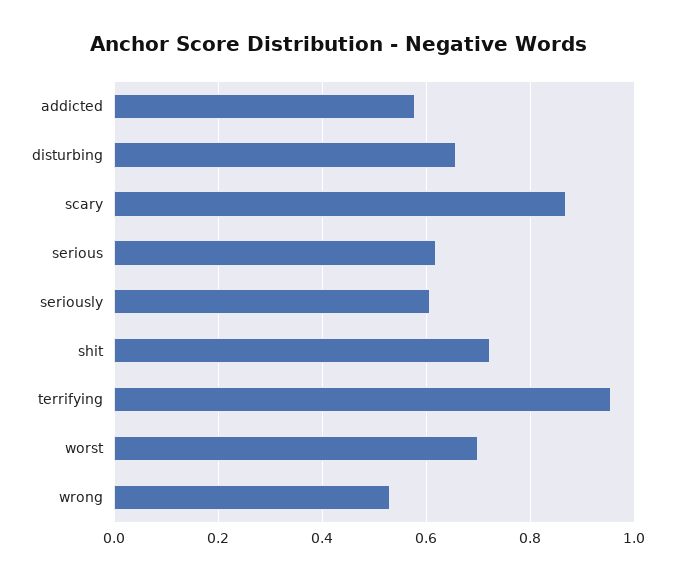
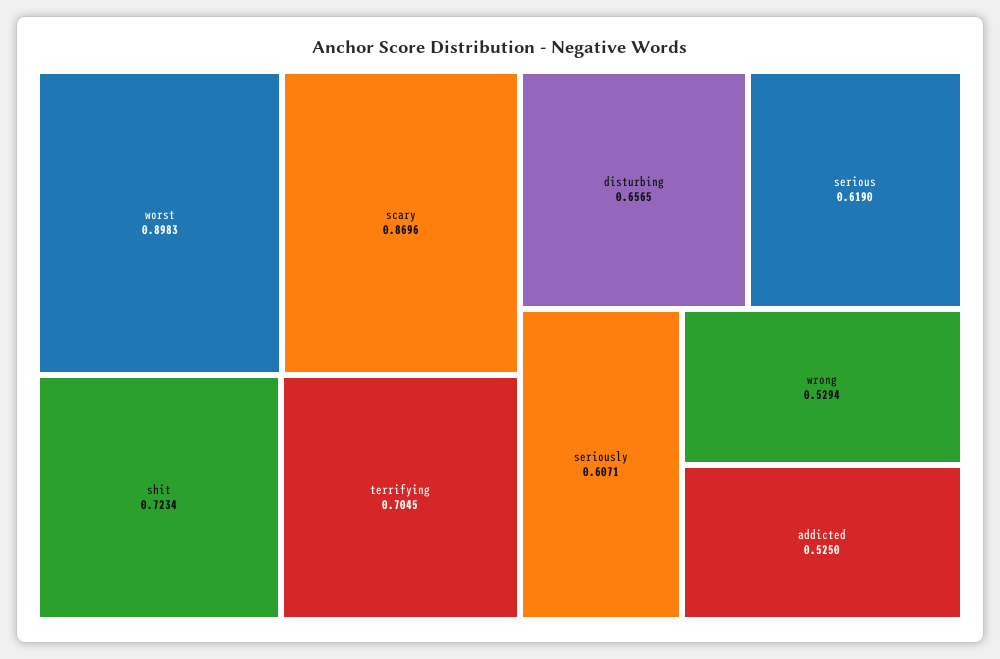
  {
-   "addicted": 0.58,
+   "addicted": 0.525,
    "disturbing": 0.6565,
    "scary": 0.8696,
    "serious": 0.619,
    "seriously": 0.6071,
    "shit": 0.7234,
-   "terrifying": 0.96,
+   "terrifying": 0.7045,
-   "worst": 0.7,
+   "worst": 0.8983,
    "wrong": 0.5294
  }

